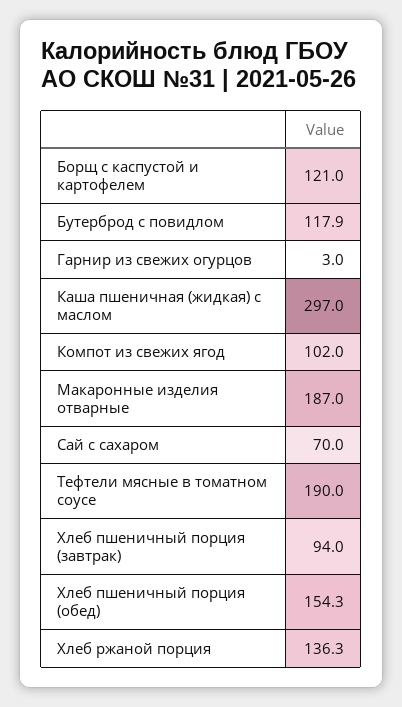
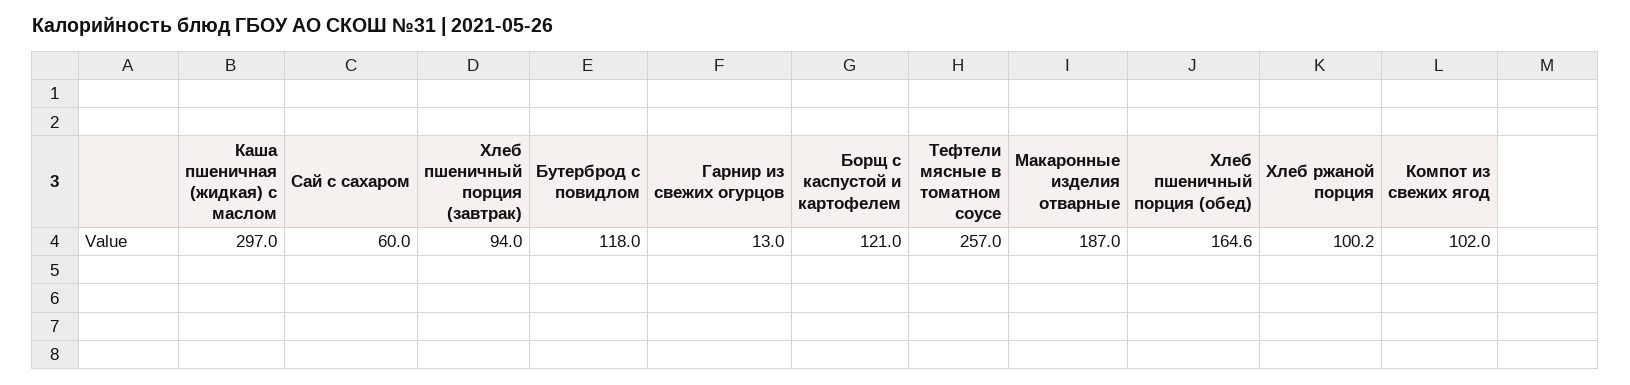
  {
    "Борщ с каспустой и картофелем": 121,
-   "Бутерброд с повидлом": 117.9,
+   "Бутерброд с повидлом": 118,
-   "Гарнир из свежих огурцов": 3,
+   "Гарнир из свежих огурцов": 13,
    "Каша пшеничная (жидкая) с маслом": 297,
    "Компот из свежих ягод": 102,
    "Макаронные изделия отварные": 187,
-   "Сай с сахаром": 70,
+   "Сай с сахаром": 60,
-   "Тефтели мясные в томатном соусе": 190,
+   "Тефтели мясные в томатном соусе": 257,
    "Хлеб пшеничный порция (завтрак)": 94,
-   "Хлеб пшеничный порция (обед)": 154.3,
+   "Хлеб пшеничный порция (обед)": 164.6,
-   "Хлеб ржаной порция": 136.3
+   "Хлеб ржаной порция": 100.2
  }

